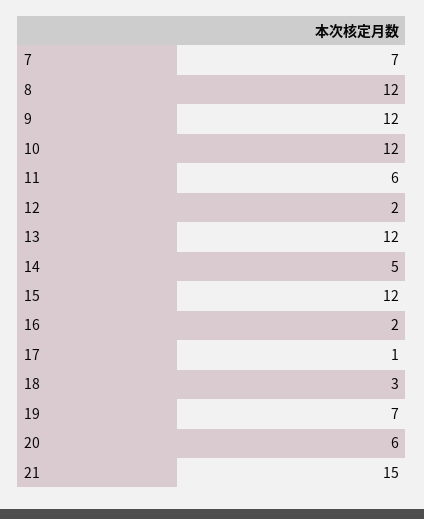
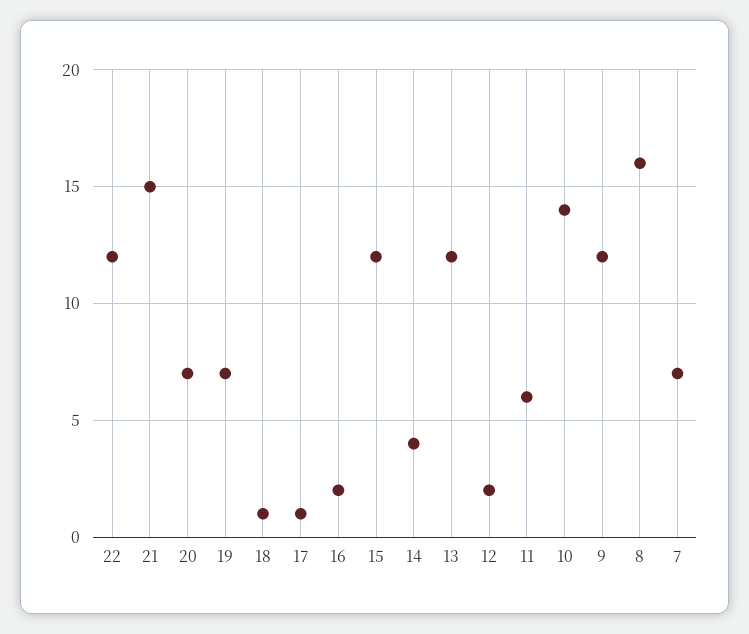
  {
    "7": 7,
-   "8": 12,
+   "8": 16,
    "9": 12,
-   "10": 12,
+   "10": 14,
    "11": 6,
    "12": 2,
    "13": 12,
-   "14": 5,
+   "14": 4,
    "15": 12,
    "16": 2,
    "17": 1,
-   "18": 3,
+   "18": 1,
    "19": 7,
-   "20": 6,
+   "20": 7,
-   "21": 15
+   "21": 15,
+   "22": 12
  }

